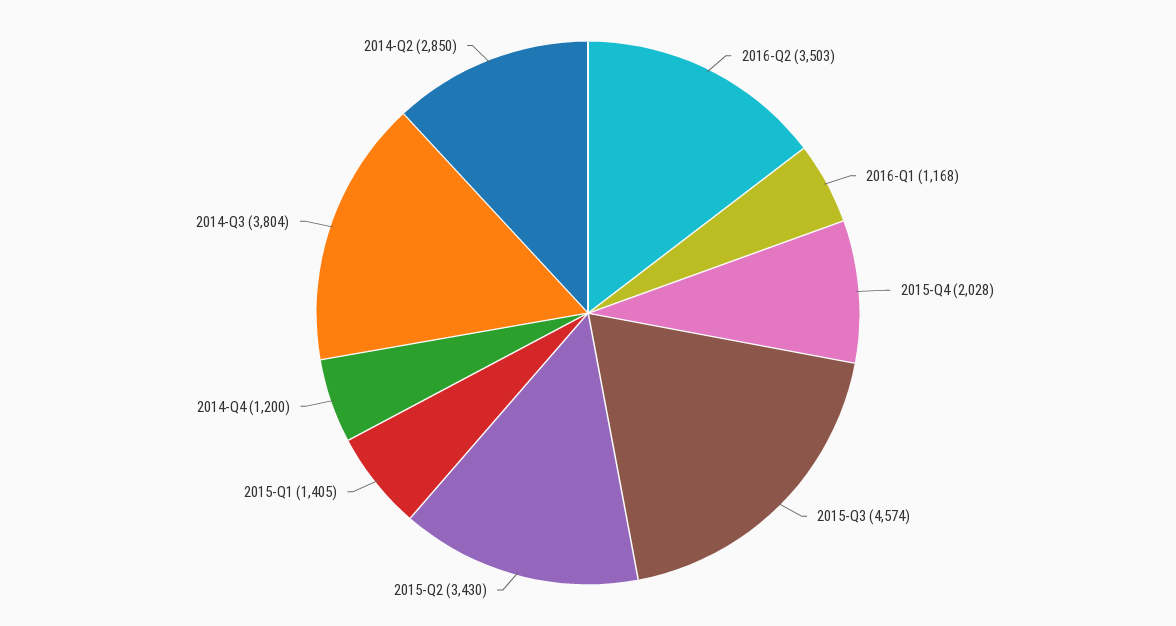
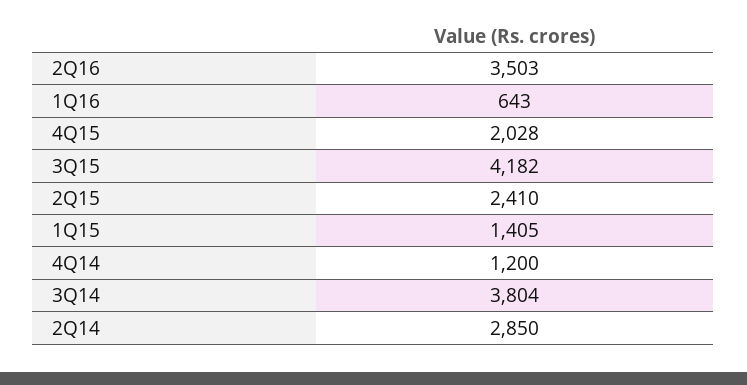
  {
    "2016-Q2": 3503,
-   "2016-Q1": 1168,
+   "2016-Q1": 643,
    "2015-Q4": 2028,
-   "2015-Q3": 4574,
+   "2015-Q3": 4182,
-   "2015-Q2": 3430,
+   "2015-Q2": 2410,
    "2015-Q1": 1405,
    "2014-Q4": 1200,
    "2014-Q3": 3804,
    "2014-Q2": 2850
  }

